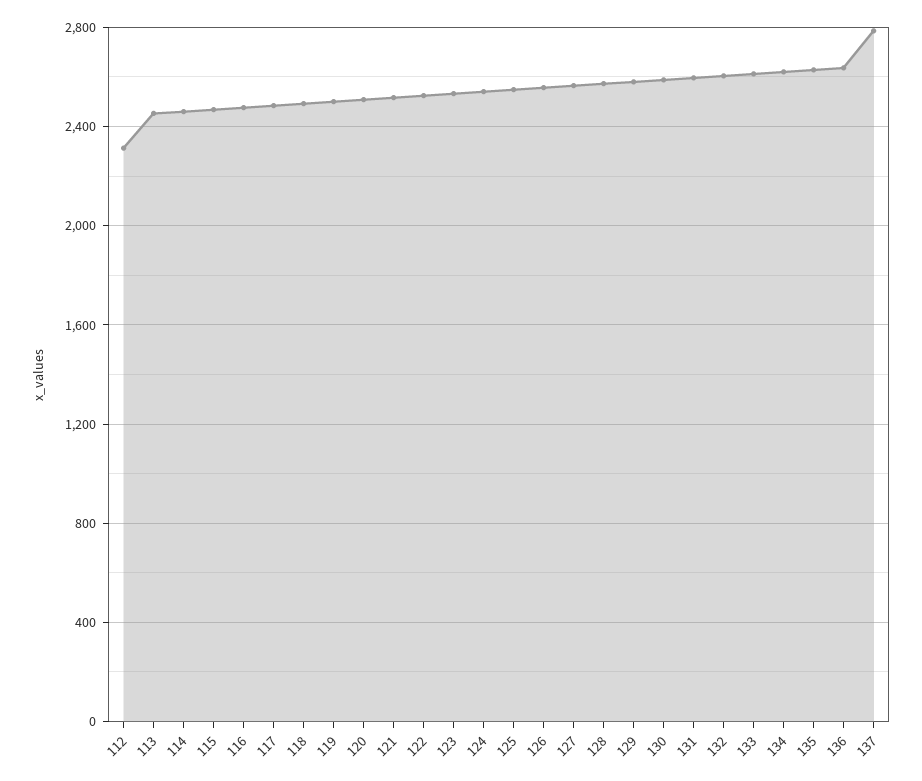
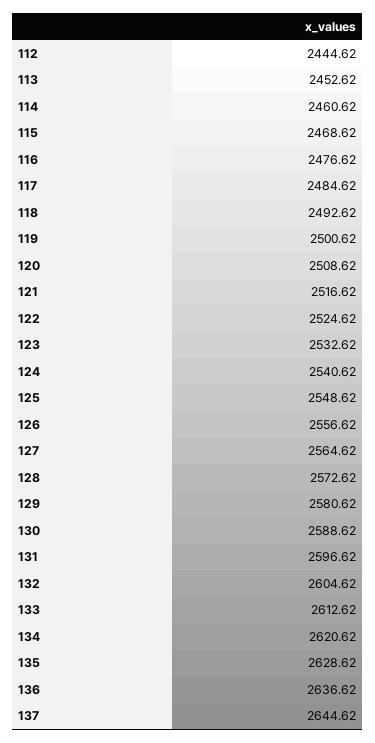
  {
-   "112": 2300,
+   "112": 2444.62,
    "113": 2452.62,
    "114": 2460.62,
    "115": 2468.62,
    "116": 2476.62,
    "117": 2484.62,
    "118": 2492.62,
    "119": 2500.62,
    "120": 2508.62,
    "121": 2516.62,
    "122": 2524.62,
    "123": 2532.62,
    "124": 2540.62,
    "125": 2548.62,
    "126": 2556.62,
    "127": 2564.62,
    "128": 2572.62,
    "129": 2580.62,
    "130": 2588.62,
    "131": 2596.62,
    "132": 2604.62,
    "133": 2612.62,
    "134": 2620.62,
    "135": 2628.62,
    "136": 2636.62,
-   "137": 2800
+   "137": 2644.62
  }

